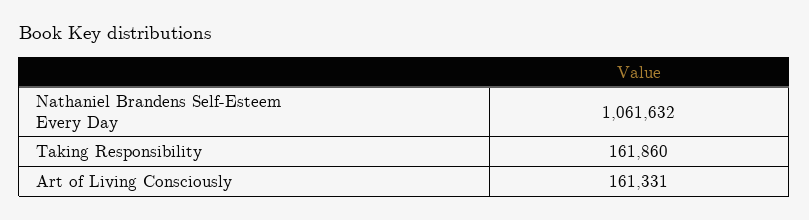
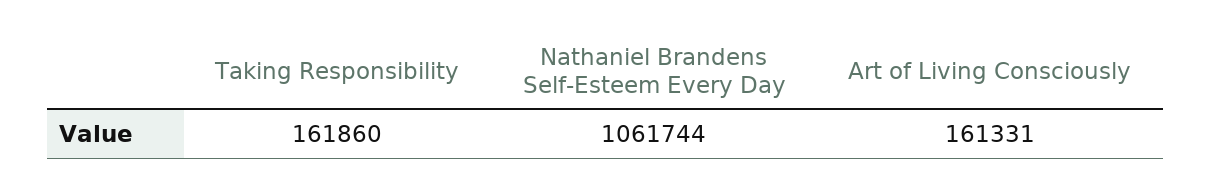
  {
-   "Nathaniel Brandens Self-Esteem Every Day": 1061632,
+   "Nathaniel Brandens Self-Esteem Every Day": 1061744,
    "Taking Responsibility": 161860,
    "Art of Living Consciously": 161331
  }

